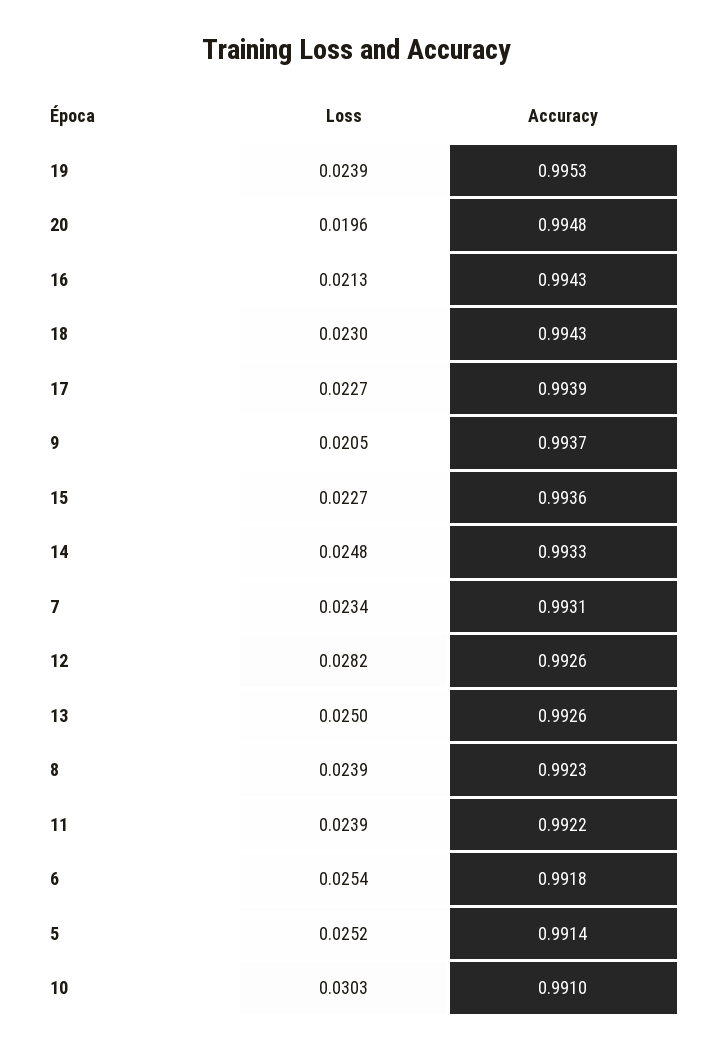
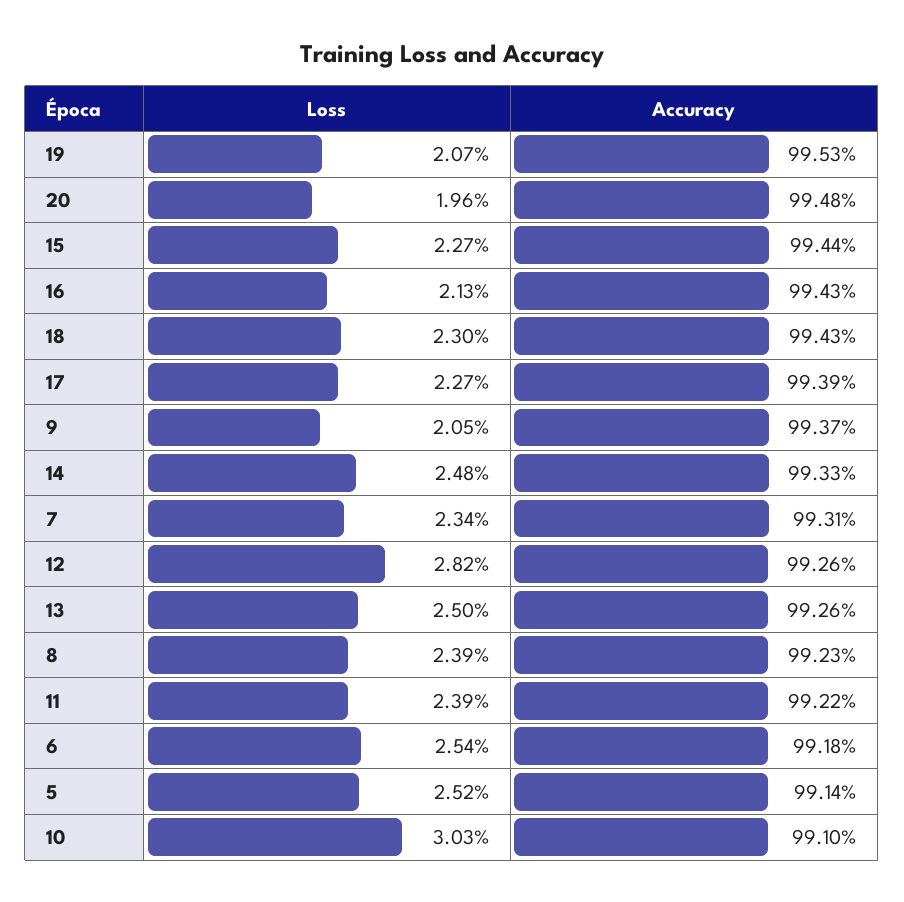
  {
    "Loss": {
-     "19": 0.0239,
+     "19": 0.0207,
      "20": 0.0196,
      "16": 0.0213,
      "18": 0.023,
      "17": 0.0227,
      "9": 0.0205,
      "15": 0.0227,
      "14": 0.0248,
      "7": 0.0234,
      "12": 0.0282,
      "13": 0.025,
      "8": 0.0239,
      "11": 0.0239,
      "6": 0.0254,
      "5": 0.0252,
      "10": 0.0303
    },
    "Accuracy": {
      "19": 0.9953,
      "20": 0.9948,
      "16": 0.9943,
      "18": 0.9943,
      "17": 0.9939,
      "9": 0.9937,
-     "15": 0.9936,
+     "15": 0.9944,
      "14": 0.9933,
      "7": 0.9931,
      "12": 0.9926,
      "13": 0.9926,
      "8": 0.9923,
      "11": 0.9922,
      "6": 0.9918,
      "5": 0.9914,
      "10": 0.991
    }
  }

